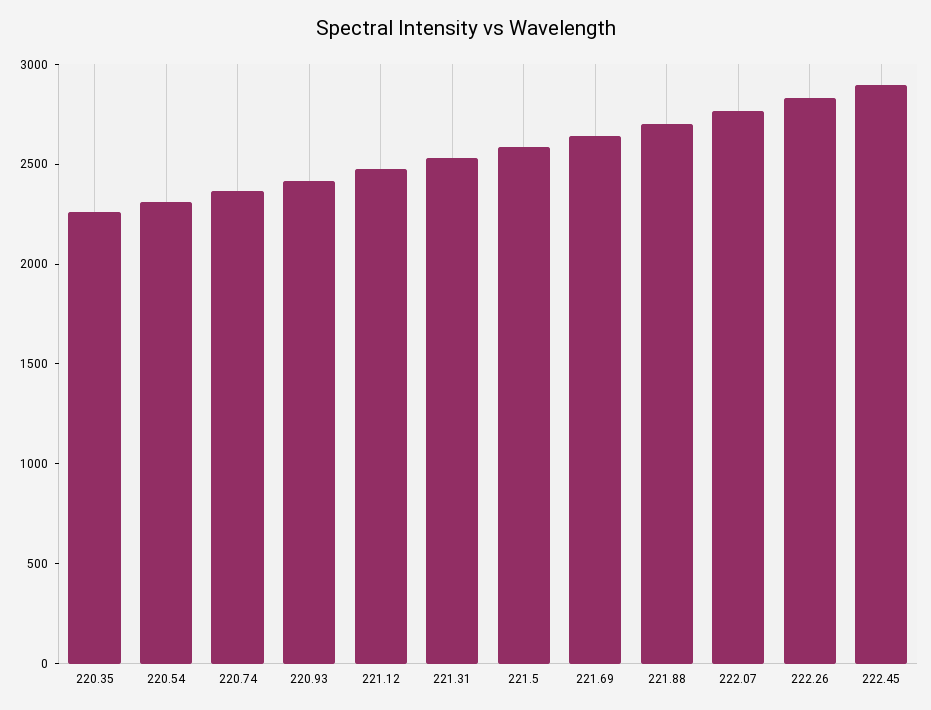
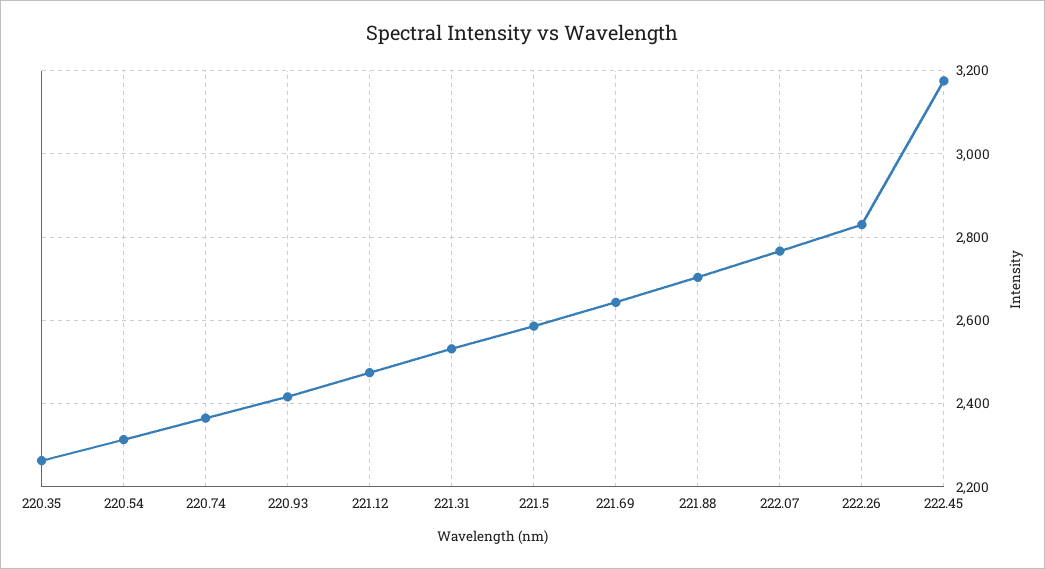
  {
    "220.35": 2260,
    "220.54": 2320,
    "220.74": 2360,
    "220.93": 2420,
    "221.12": 2480,
    "221.31": 2540,
    "221.5": 2580,
    "221.69": 2640,
    "221.88": 2700,
    "222.07": 2760,
    "222.26": 2840,
-   "222.45": 2900
+   "222.45": 3180
  }

